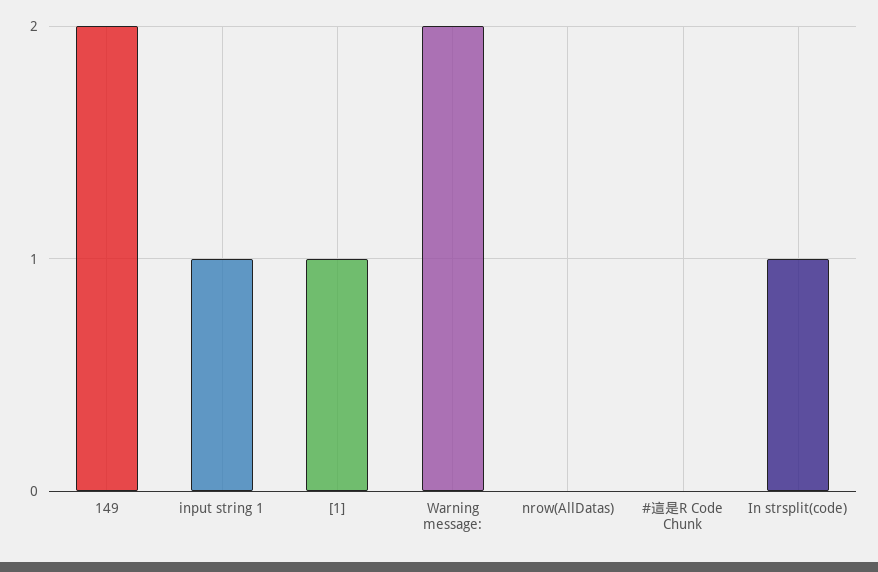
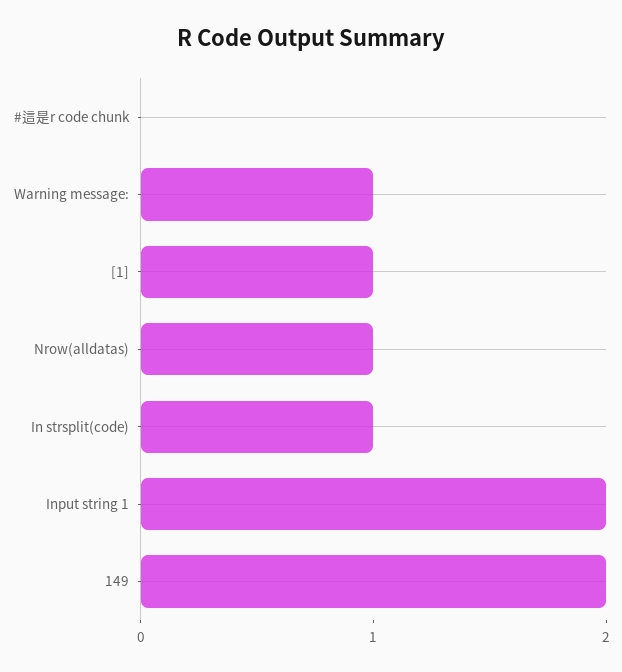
  {
    "149": 2,
-   "input string 1": 1,
+   "input string 1": 2,
    "[1]": 1,
-   "Warning message:": 2,
+   "Warning message:": 1,
-   "nrow(AllDatas)": 0,
+   "nrow(AllDatas)": 1,
    "#這是R Code Chunk": 0,
    "In strsplit(code)": 1
  }

